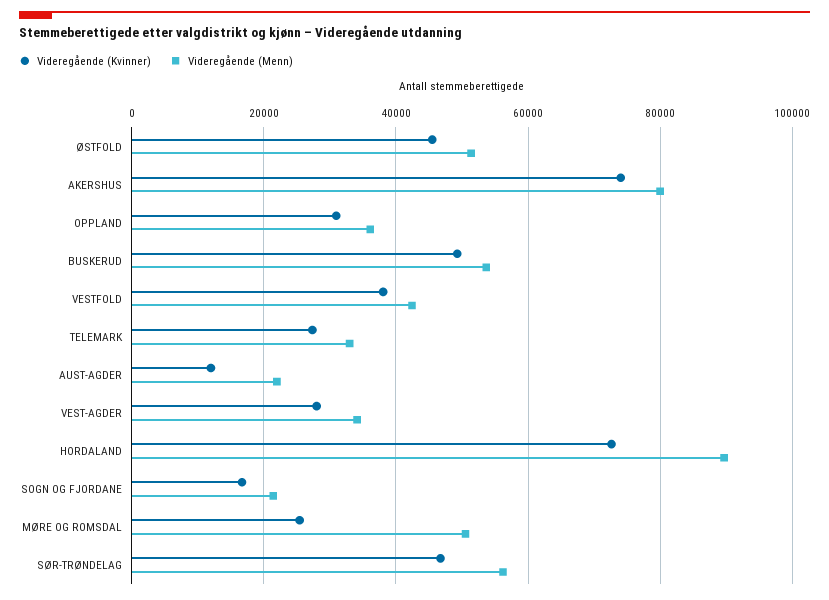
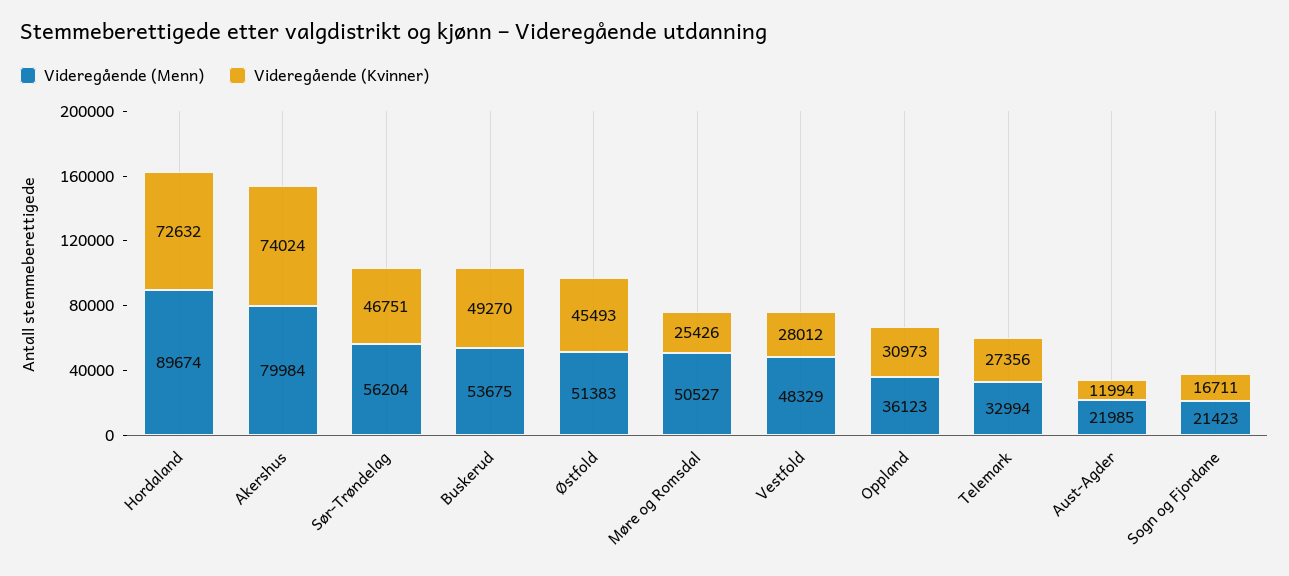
  {
    "Videregående (Kvinner)": {
      "ØSTFOLD": 45493,
      "AKERSHUS": 74024,
      "OPPLAND": 30973,
      "BUSKERUD": 49270,
-     "VESTFOLD": 38000,
+     "VESTFOLD": 28012,
      "TELEMARK": 27356,
      "AUST-AGDER": 11994,
-     "VEST-AGDER": 28000,
      "HORDALAND": 72632,
      "SOGN OG FJORDANE": 16711,
      "MØRE OG ROMSDAL": 25426,
      "SØR-TRØNDELAG": 46751
    },
    "Videregående (Menn)": {
      "ØSTFOLD": 51383,
      "AKERSHUS": 79984,
      "OPPLAND": 36123,
      "BUSKERUD": 53675,
-     "VESTFOLD": 42000,
+     "VESTFOLD": 48329,
      "TELEMARK": 32994,
      "AUST-AGDER": 21985,
-     "VEST-AGDER": 34000,
      "HORDALAND": 89674,
      "SOGN OG FJORDANE": 21423,
      "MØRE OG ROMSDAL": 50527,
      "SØR-TRØNDELAG": 56204
    }
  }

